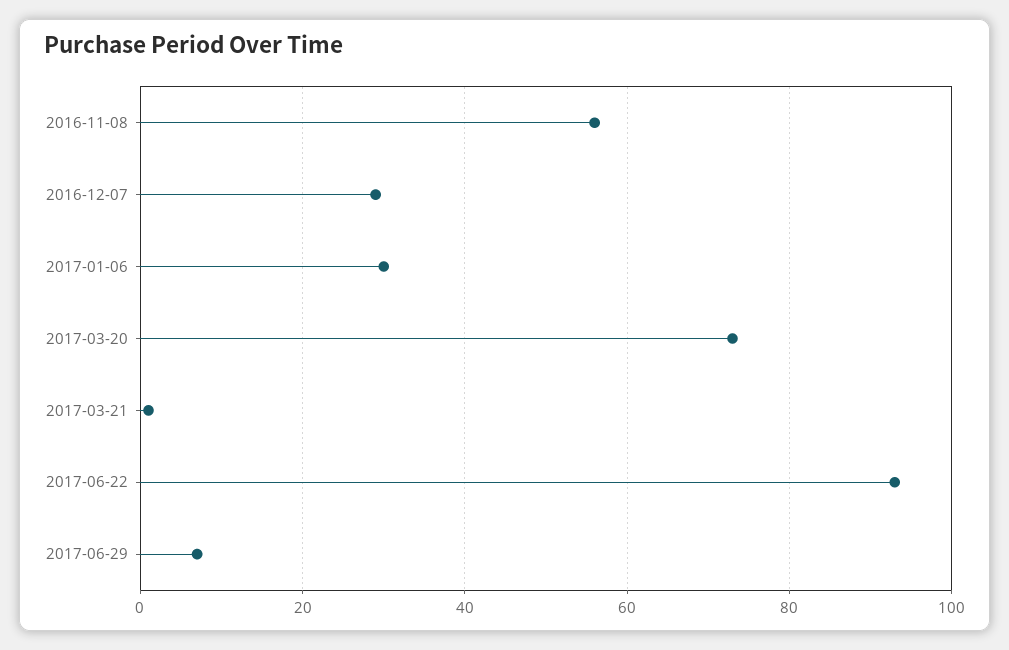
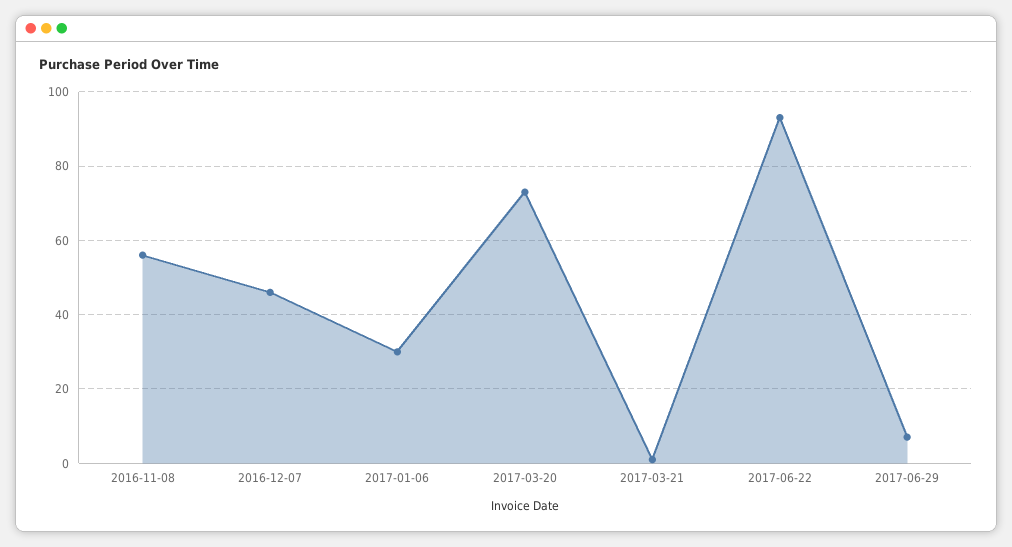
  {
    "2016-11-08": 55,
-   "2016-12-07": 30,
+   "2016-12-07": 45,
    "2017-01-06": 30,
    "2017-03-20": 75,
    "2017-03-21": 0,
    "2017-06-22": 95,
    "2017-06-29": 5
  }

